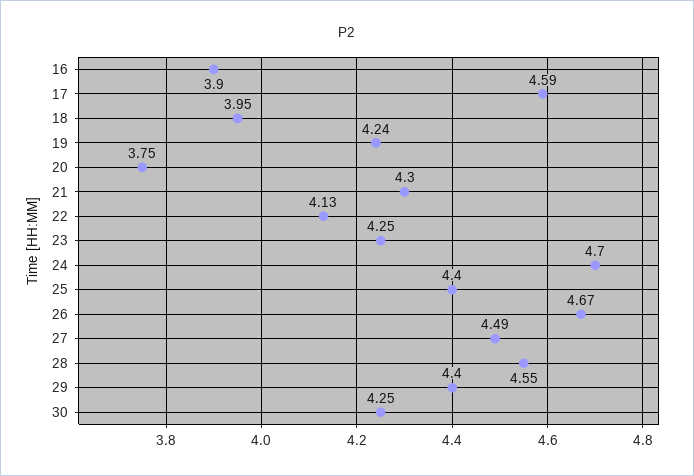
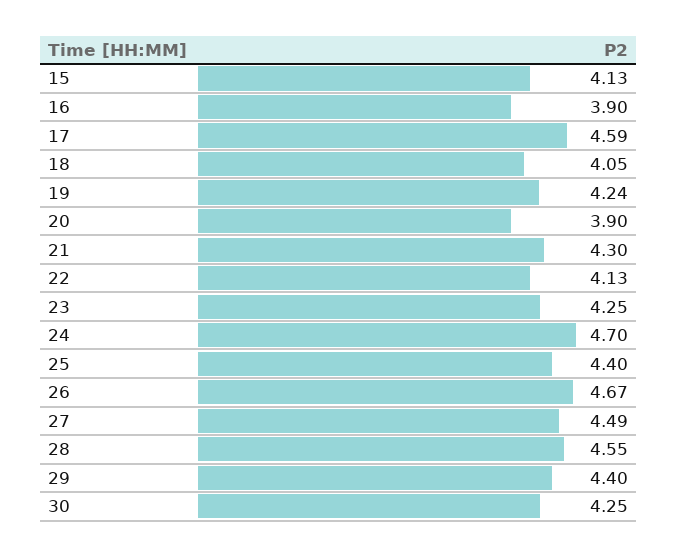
  {
    "16": 3.9,
    "17": 4.59,
-   "18": 3.95,
+   "18": 4.05,
    "19": 4.24,
-   "20": 3.75,
+   "20": 3.9,
    "21": 4.3,
    "22": 4.13,
    "23": 4.25,
    "24": 4.7,
    "25": 4.4,
    "26": 4.67,
    "27": 4.49,
    "28": 4.55,
    "29": 4.4,
-   "30": 4.25
+   "30": 4.25,
+   "15": 4.13
  }

